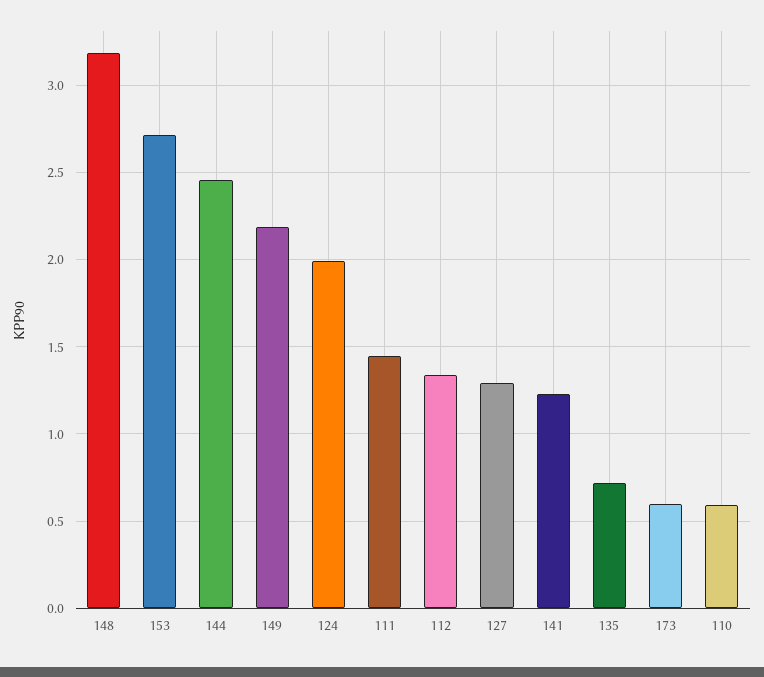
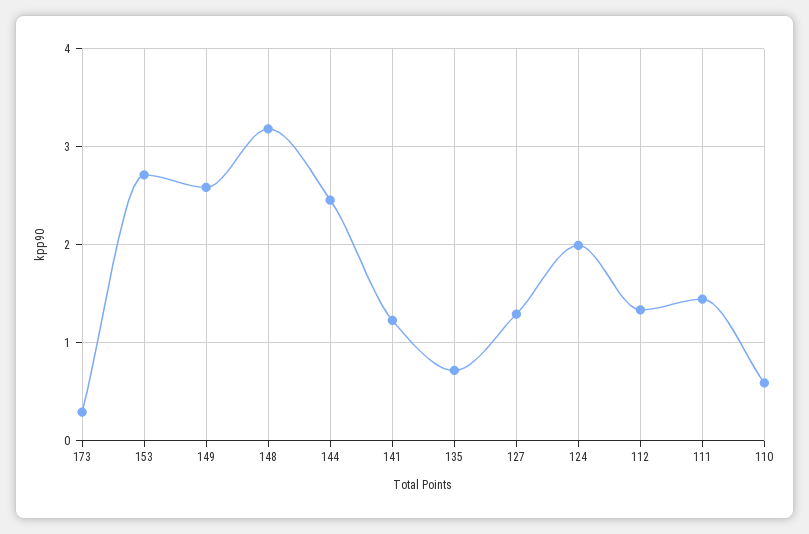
  {
    "148": 3.2,
    "153": 2.7,
    "144": 2.45,
-   "149": 2.2,
+   "149": 2.6,
    "124": 2,
    "111": 1.45,
    "112": 1.35,
    "127": 1.3,
    "141": 1.25,
    "135": 0.7,
-   "173": 0.6,
+   "173": 0.3,
    "110": 0.6
  }

